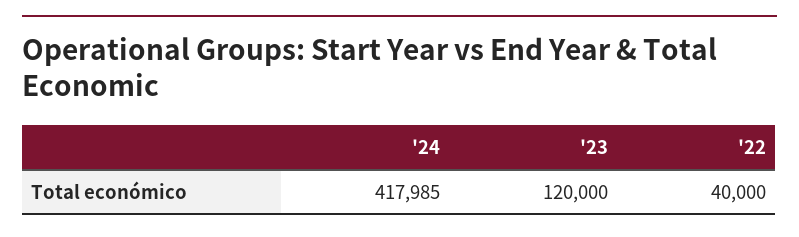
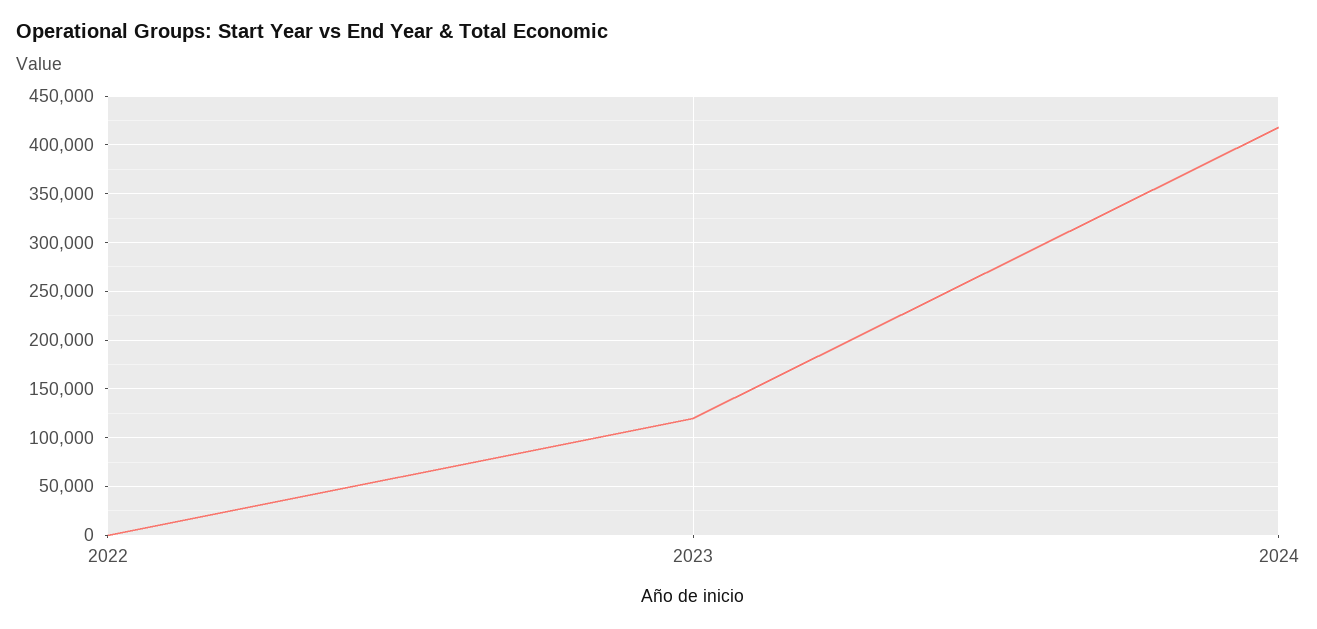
  {
    "'24": 417985,
    "'23": 120000,
-   "'22": 40000
+   "'22": 0
  }

